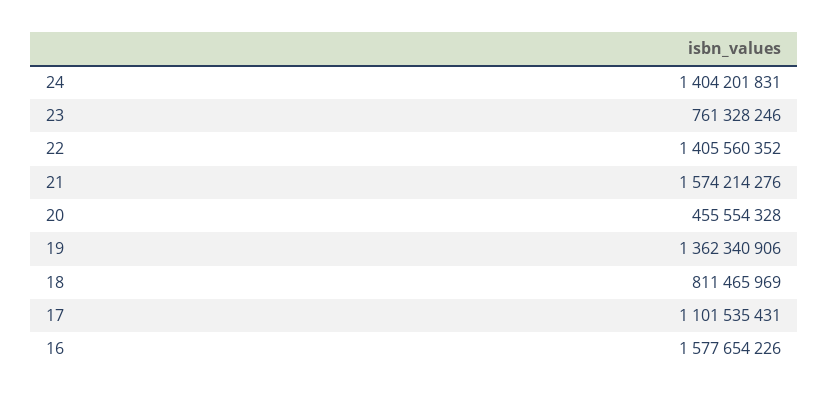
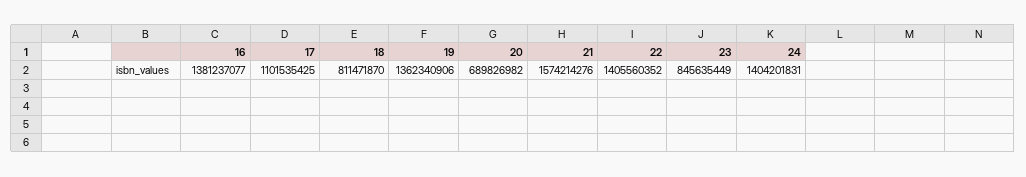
  {
    "24": 1404201831,
-   "23": 761328246,
+   "23": 845635449,
    "22": 1405560352,
    "21": 1574214276,
-   "20": 455554328,
+   "20": 689826982,
    "19": 1362340906,
-   "18": 811465969,
+   "18": 811471870,
-   "17": 1101535431,
+   "17": 1101535425,
-   "16": 1577654226
+   "16": 1381237077
  }

